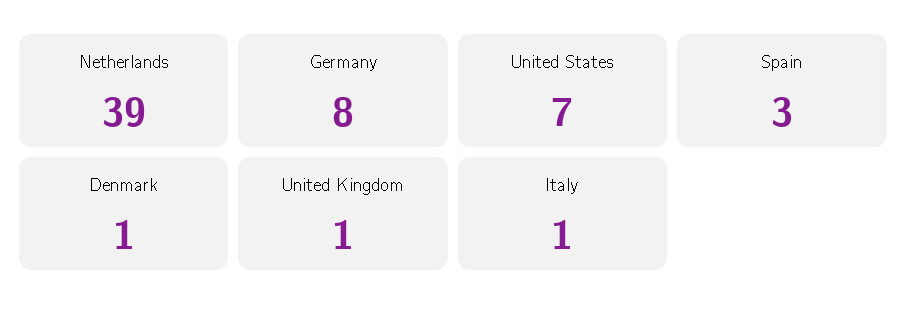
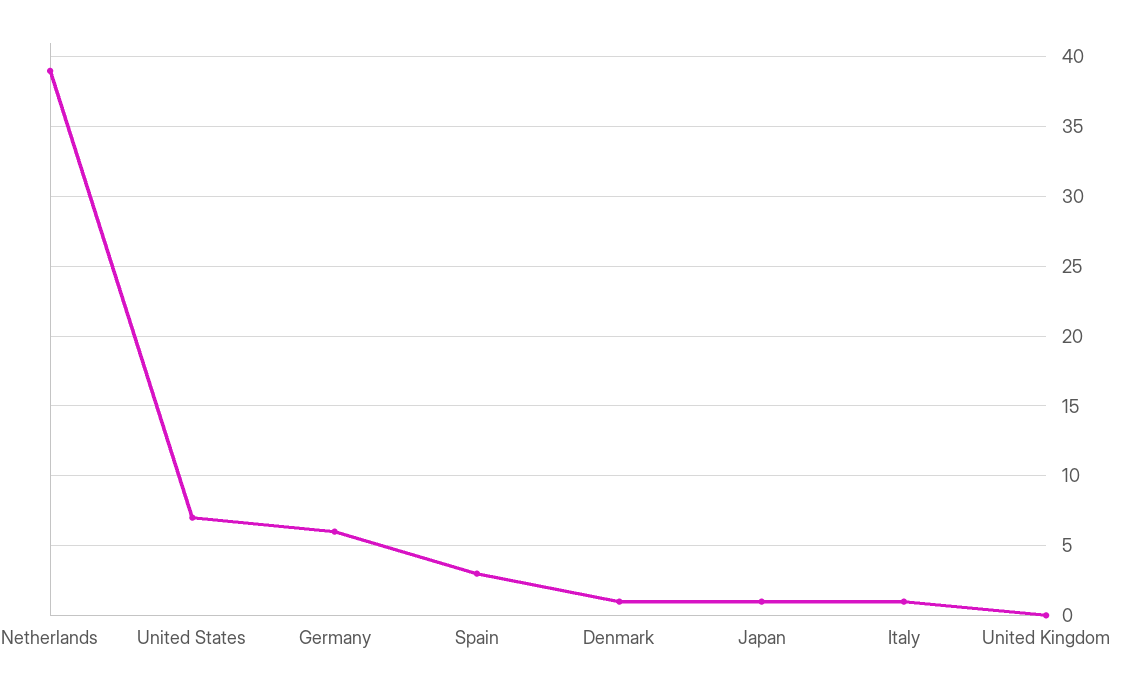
  {
    "Netherlands": 39,
-   "Germany": 8,
+   "Germany": 6,
    "United States": 7,
    "Spain": 3,
    "Denmark": 1,
-   "United Kingdom": 1,
+   "United Kingdom": 0,
-   "Italy": 1
+   "Italy": 1,
+   "Japan": 1
  }

